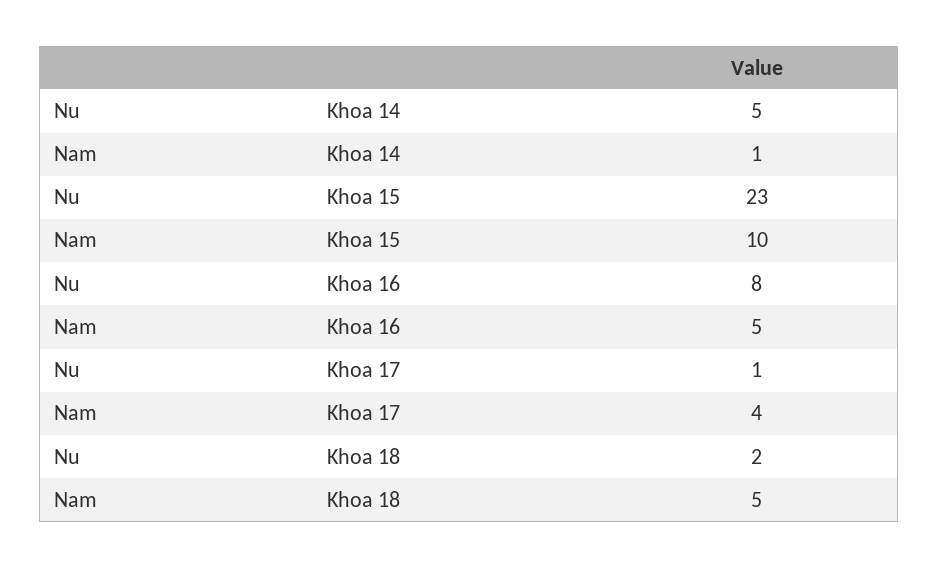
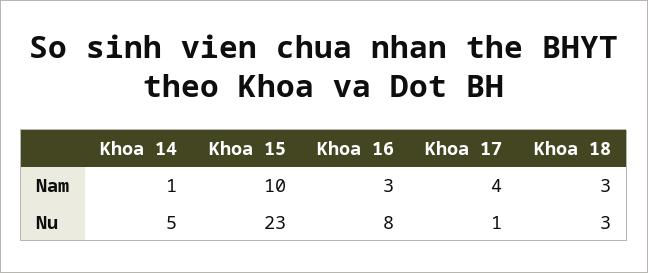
  {
    "Nu": {
      "Khoa 14": 5,
      "Khoa 15": 23,
      "Khoa 16": 8,
      "Khoa 17": 1,
-     "Khoa 18": 2
+     "Khoa 18": 3
    },
    "Nam": {
      "Khoa 14": 1,
      "Khoa 15": 10,
-     "Khoa 16": 5,
+     "Khoa 16": 3,
      "Khoa 17": 4,
-     "Khoa 18": 5
+     "Khoa 18": 3
    }
  }

